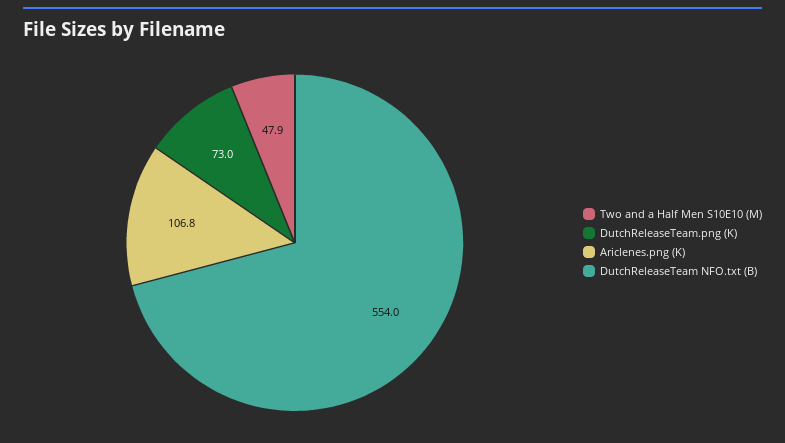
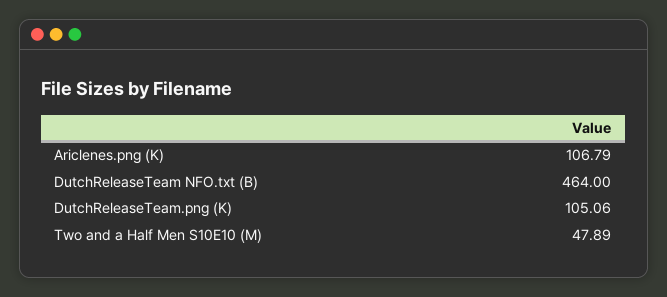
  {
    "Two and a Half Men S10E10 (M)": 47.89,
-   "DutchReleaseTeam.png (K)": 73,
+   "DutchReleaseTeam.png (K)": 105.06,
    "Ariclenes.png (K)": 106.79,
-   "DutchReleaseTeam NFO.txt (B)": 554
+   "DutchReleaseTeam NFO.txt (B)": 464
  }

